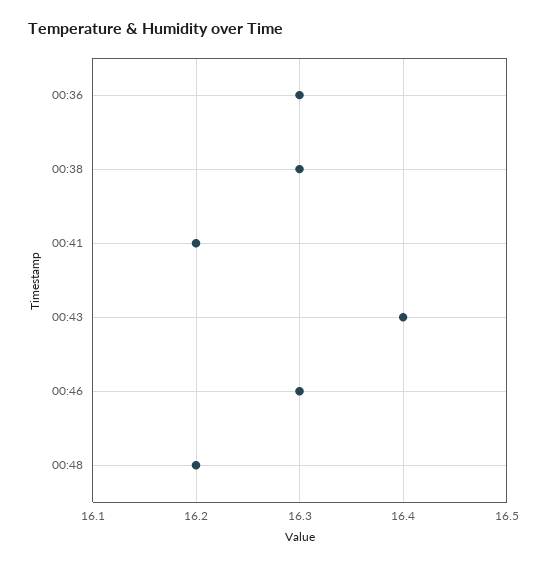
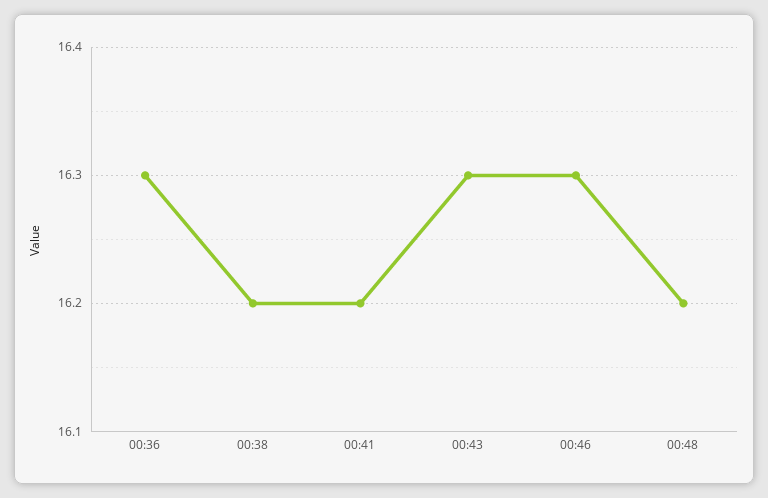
  {
    "00:36": 16.3,
-   "00:38": 16.3,
+   "00:38": 16.2,
    "00:41": 16.2,
-   "00:43": 16.4,
+   "00:43": 16.3,
    "00:46": 16.3,
    "00:48": 16.2
  }

